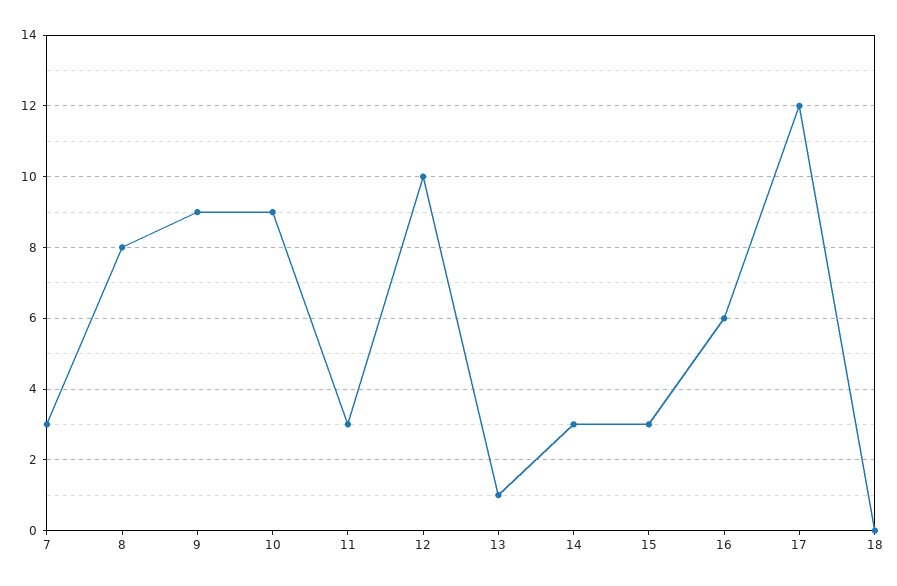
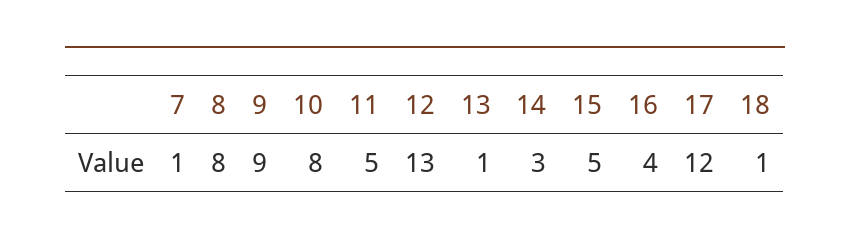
  {
-   "7": 3,
+   "7": 1,
    "8": 8,
    "9": 9,
-   "10": 9,
+   "10": 8,
-   "11": 3,
+   "11": 5,
-   "12": 10,
+   "12": 13,
    "13": 1,
    "14": 3,
-   "15": 3,
+   "15": 5,
-   "16": 6,
+   "16": 4,
    "17": 12,
-   "18": 0
+   "18": 1
  }

